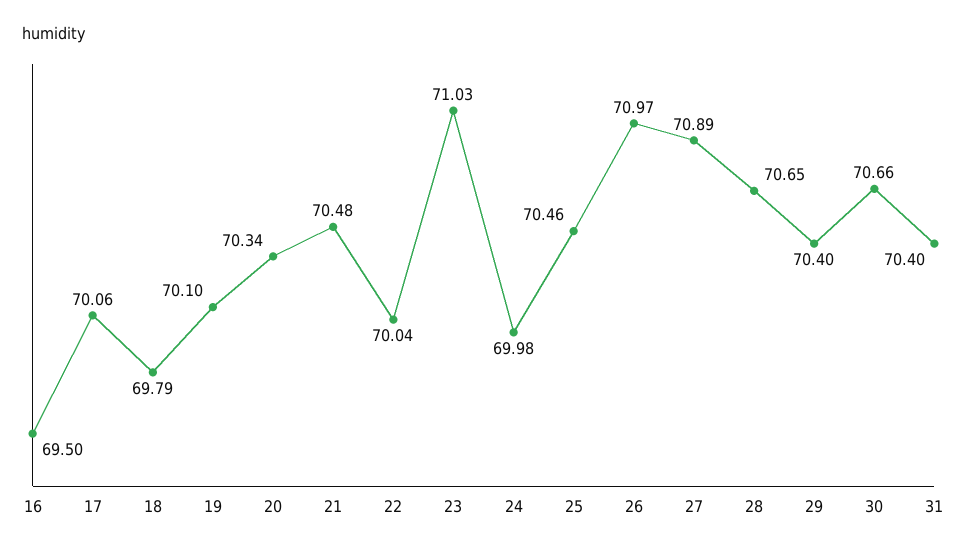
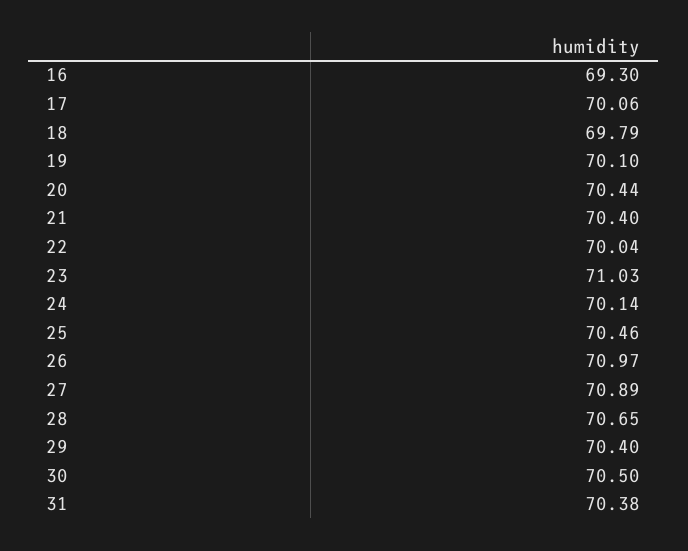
  {
-   "16": 69.5,
+   "16": 69.3,
    "17": 70.06,
    "18": 69.79,
    "19": 70.1,
-   "20": 70.34,
+   "20": 70.44,
-   "21": 70.48,
+   "21": 70.4,
    "22": 70.04,
    "23": 71.03,
-   "24": 69.98,
+   "24": 70.14,
    "25": 70.46,
    "26": 70.97,
    "27": 70.89,
    "28": 70.65,
    "29": 70.4,
-   "30": 70.66,
+   "30": 70.5,
-   "31": 70.4
+   "31": 70.38
  }

